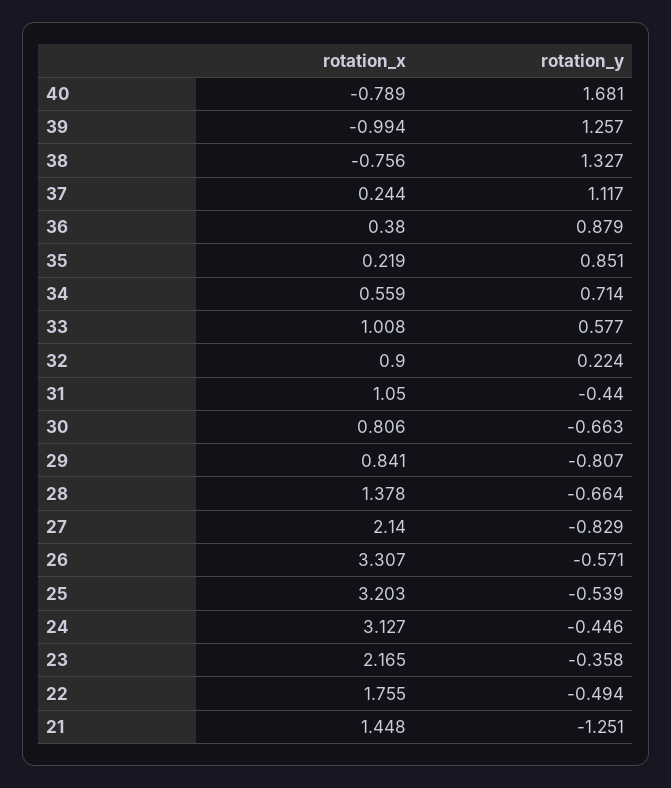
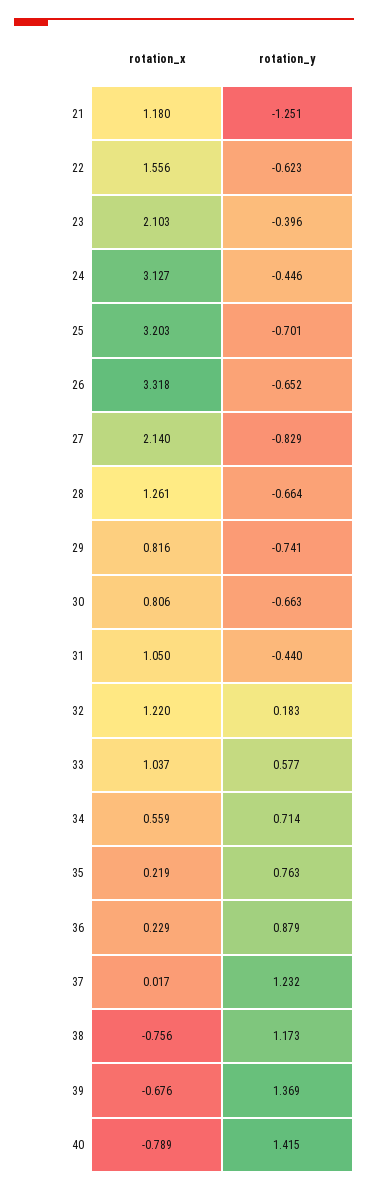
  {
    "rotation_x": {
      "40": -0.789,
-     "39": -0.994,
+     "39": -0.676,
      "38": -0.756,
-     "37": 0.244,
+     "37": 0.017,
-     "36": 0.38,
+     "36": 0.229,
      "35": 0.219,
      "34": 0.559,
-     "33": 1.008,
+     "33": 1.037,
-     "32": 0.9,
+     "32": 1.22,
      "31": 1.05,
      "30": 0.806,
-     "29": 0.841,
+     "29": 0.816,
-     "28": 1.378,
+     "28": 1.261,
      "27": 2.14,
-     "26": 3.307,
+     "26": 3.318,
      "25": 3.203,
      "24": 3.127,
-     "23": 2.165,
+     "23": 2.103,
-     "22": 1.755,
+     "22": 1.556,
-     "21": 1.448
+     "21": 1.18
    },
    "rotation_y": {
-     "40": 1.681,
+     "40": 1.415,
-     "39": 1.257,
+     "39": 1.369,
-     "38": 1.327,
+     "38": 1.173,
-     "37": 1.117,
+     "37": 1.232,
      "36": 0.879,
-     "35": 0.851,
+     "35": 0.763,
      "34": 0.714,
      "33": 0.577,
-     "32": 0.224,
+     "32": 0.183,
      "31": -0.44,
      "30": -0.663,
-     "29": -0.807,
+     "29": -0.741,
      "28": -0.664,
      "27": -0.829,
-     "26": -0.571,
+     "26": -0.652,
-     "25": -0.539,
+     "25": -0.701,
      "24": -0.446,
-     "23": -0.358,
+     "23": -0.396,
-     "22": -0.494,
+     "22": -0.623,
      "21": -1.251
    }
  }

